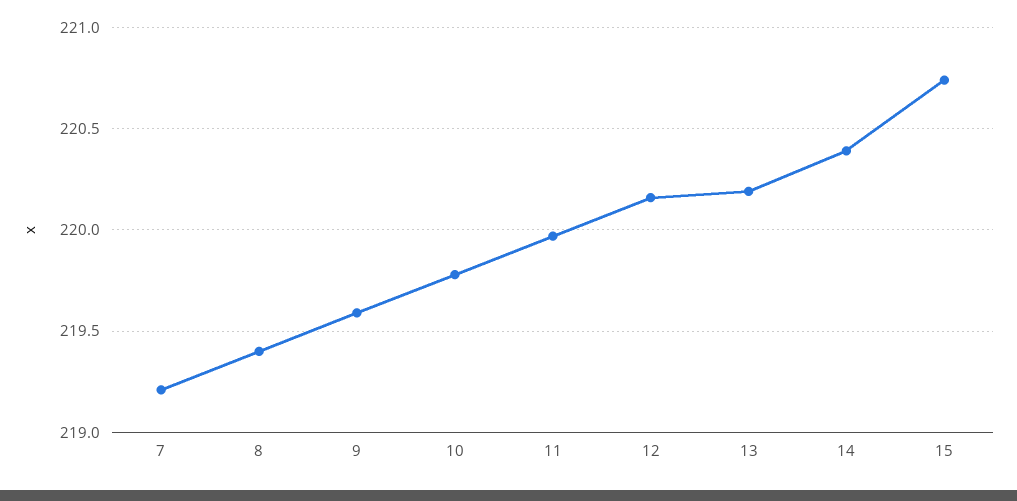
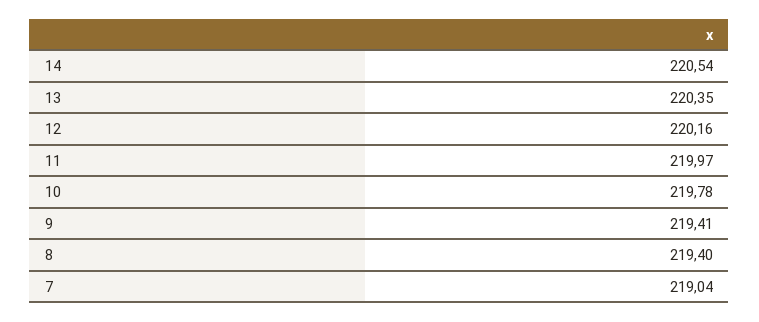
  {
-   "7": 219.2,
+   "7": 219.04,
    "8": 219.4,
-   "9": 219.6,
+   "9": 219.41,
    "10": 219.78,
    "11": 219.97,
    "12": 220.16,
-   "13": 220.2,
+   "13": 220.35,
-   "14": 220.4,
+   "14": 220.54
-   "15": 220.75
  }

